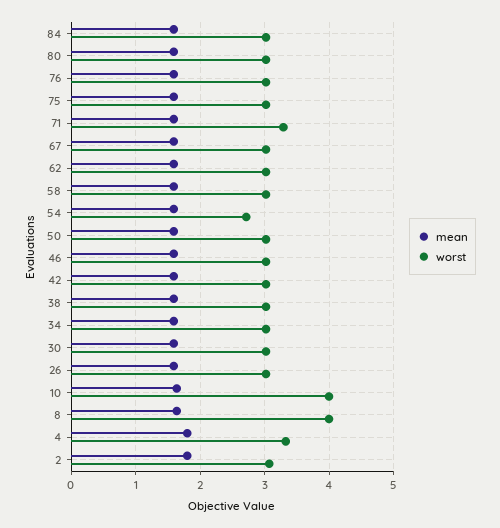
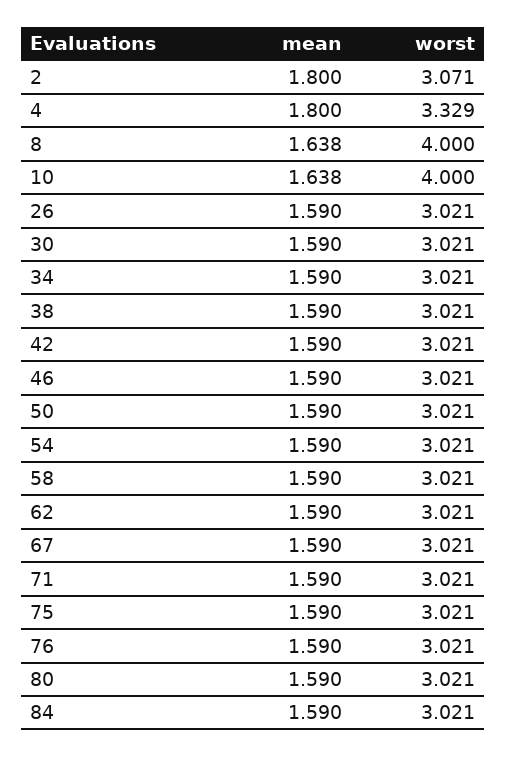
  {
    "mean": {
      "84": 1.59,
      "80": 1.59,
      "76": 1.59,
      "75": 1.59,
      "71": 1.59,
      "67": 1.59,
      "62": 1.59,
      "58": 1.59,
      "54": 1.59,
      "50": 1.59,
      "46": 1.59,
      "42": 1.59,
      "38": 1.59,
      "34": 1.59,
      "30": 1.59,
      "26": 1.59,
      "10": 1.638,
      "8": 1.638,
      "4": 1.8,
      "2": 1.8
    },
    "worst": {
      "84": 3.021,
      "80": 3.021,
      "76": 3.021,
      "75": 3.021,
-     "71": 3.3,
+     "71": 3.021,
      "67": 3.021,
      "62": 3.021,
      "58": 3.021,
-     "54": 2.7,
+     "54": 3.021,
      "50": 3.021,
      "46": 3.021,
      "42": 3.021,
      "38": 3.021,
      "34": 3.021,
      "30": 3.021,
      "26": 3.021,
      "10": 4,
      "8": 4,
      "4": 3.329,
      "2": 3.071
    }
  }

